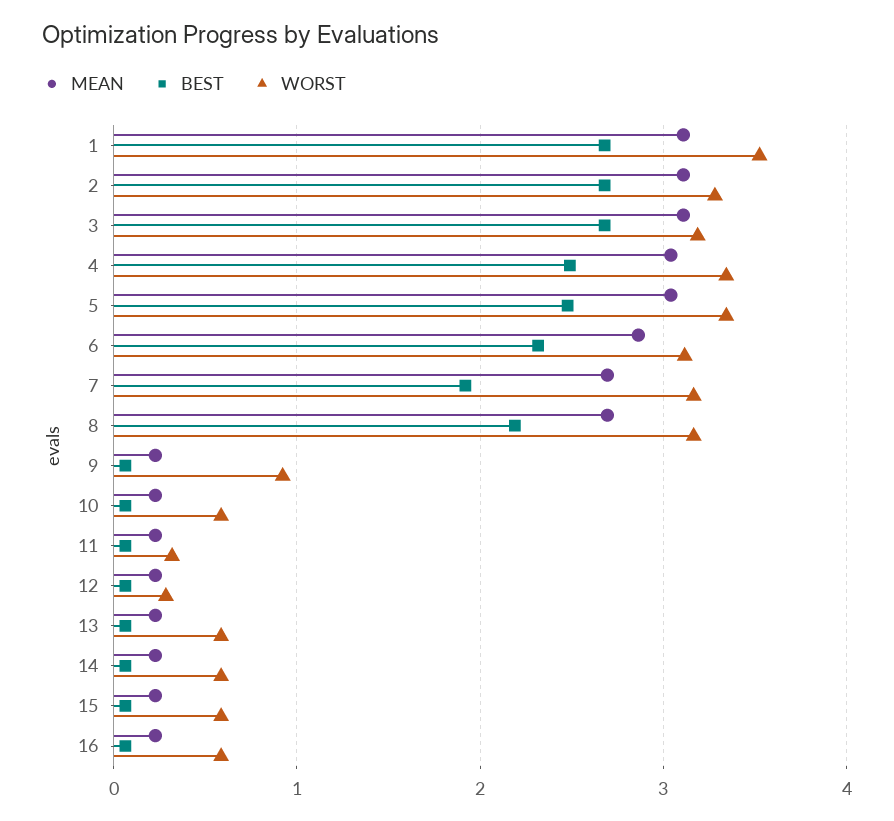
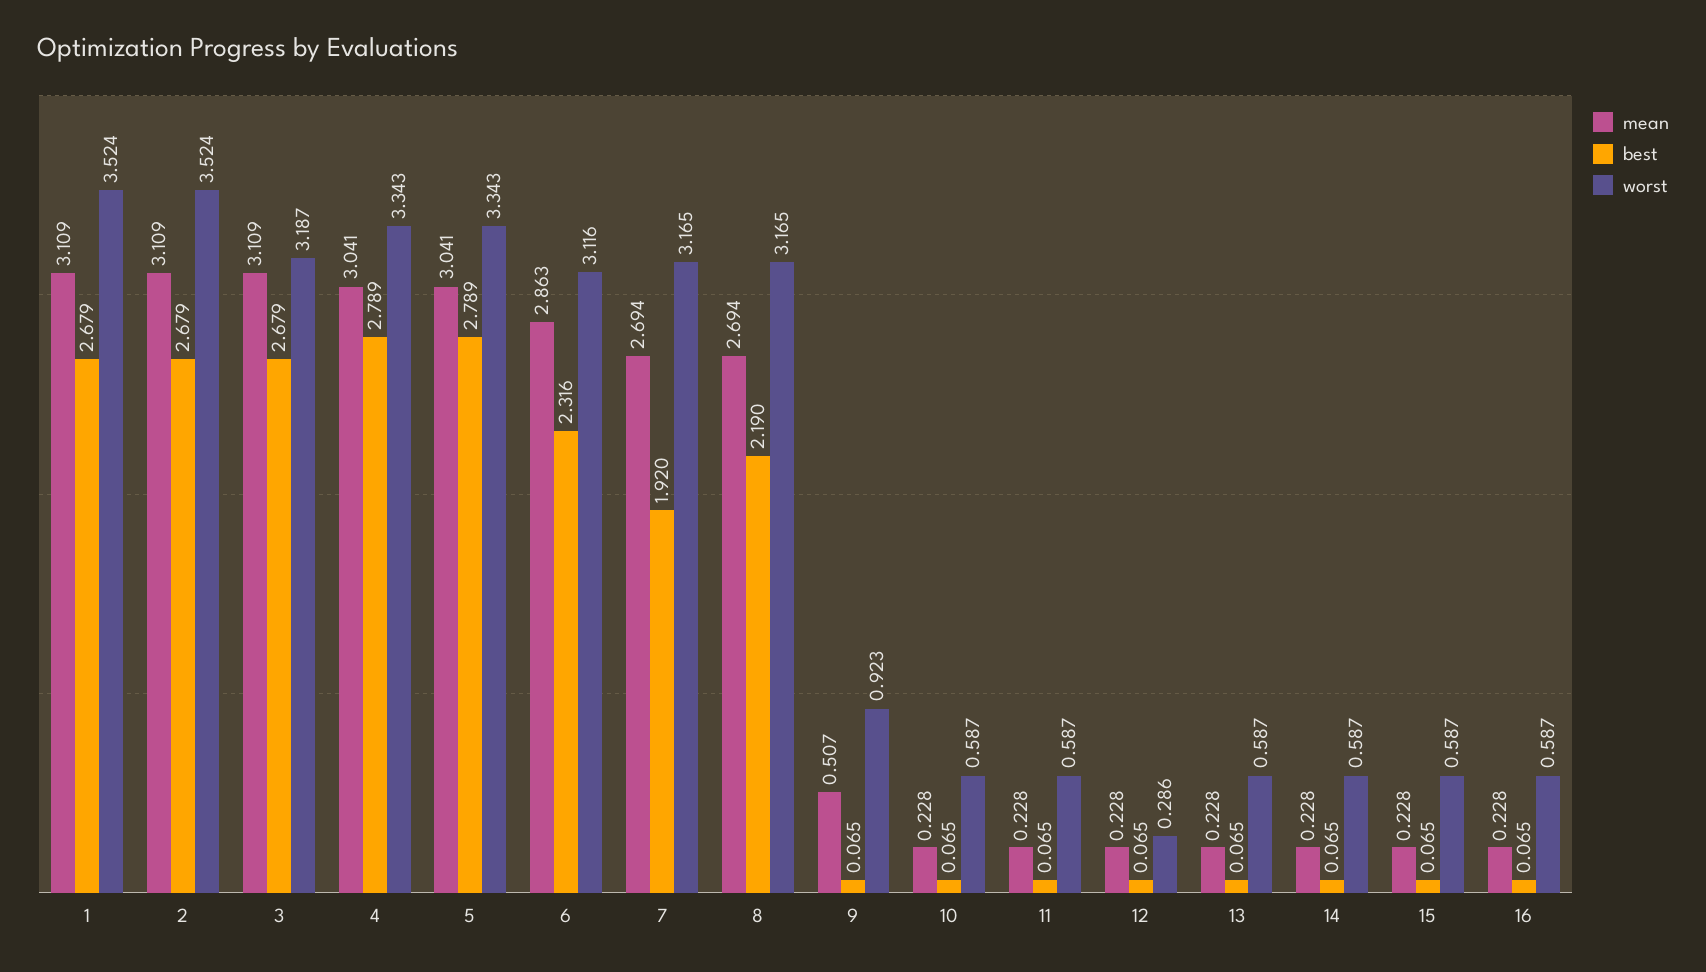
  {
    "MEAN": {
      "1": 3.109,
      "2": 3.109,
      "3": 3.109,
      "4": 3.041,
      "5": 3.041,
      "6": 2.863,
      "7": 2.694,
      "8": 2.694,
-     "9": 0.2,
+     "9": 0.507,
      "10": 0.228,
      "11": 0.228,
      "12": 0.228,
      "13": 0.228,
      "14": 0.228,
      "15": 0.228,
      "16": 0.228
    },
    "BEST": {
      "1": 2.679,
      "2": 2.679,
      "3": 2.679,
-     "4": 2.5,
+     "4": 2.789,
-     "5": 2.5,
+     "5": 2.789,
      "6": 2.316,
      "7": 1.92,
      "8": 2.19,
      "9": 0.065,
      "10": 0.065,
      "11": 0.065,
      "12": 0.065,
      "13": 0.065,
      "14": 0.065,
      "15": 0.065,
      "16": 0.065
    },
    "WORST": {
      "1": 3.524,
-     "2": 3.3,
+     "2": 3.524,
      "3": 3.187,
      "4": 3.343,
      "5": 3.343,
      "6": 3.116,
      "7": 3.165,
      "8": 3.165,
      "9": 0.923,
      "10": 0.587,
-     "11": 0.3,
+     "11": 0.587,
      "12": 0.286,
      "13": 0.587,
      "14": 0.587,
      "15": 0.587,
      "16": 0.587
    }
  }

